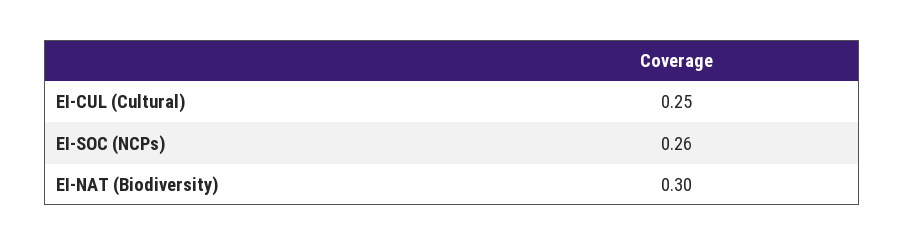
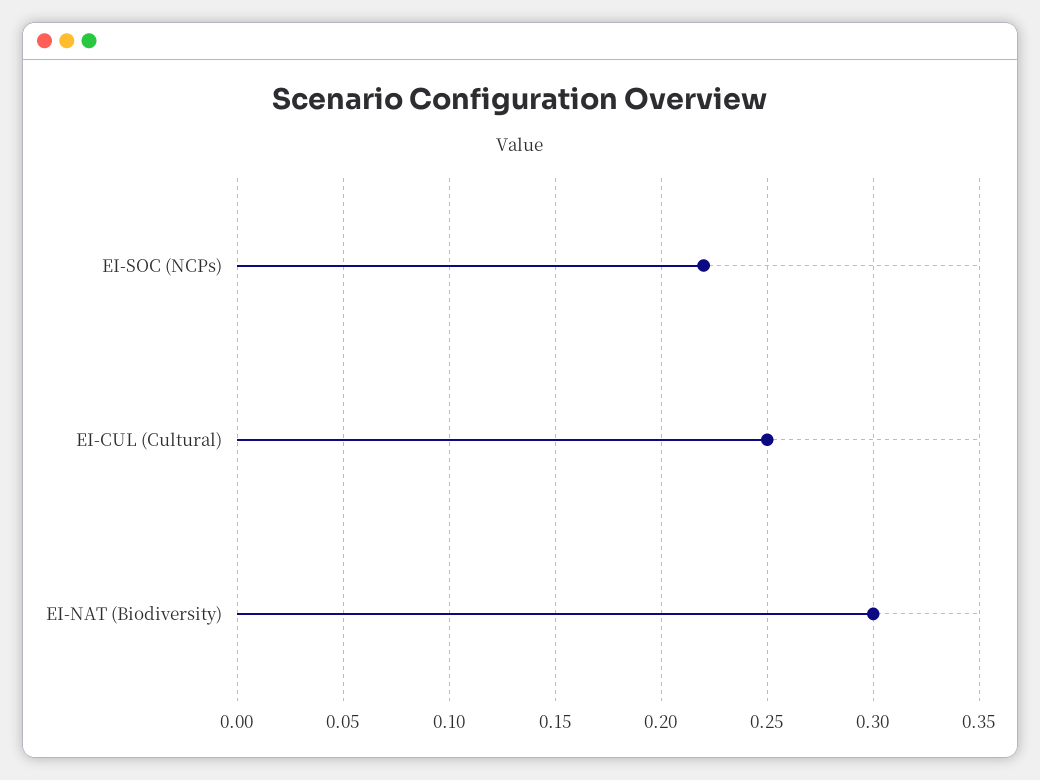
  {
    "EI-CUL (Cultural)": 0.25,
-   "EI-SOC (NCPs)": 0.26,
+   "EI-SOC (NCPs)": 0.22,
    "EI-NAT (Biodiversity)": 0.3
  }

